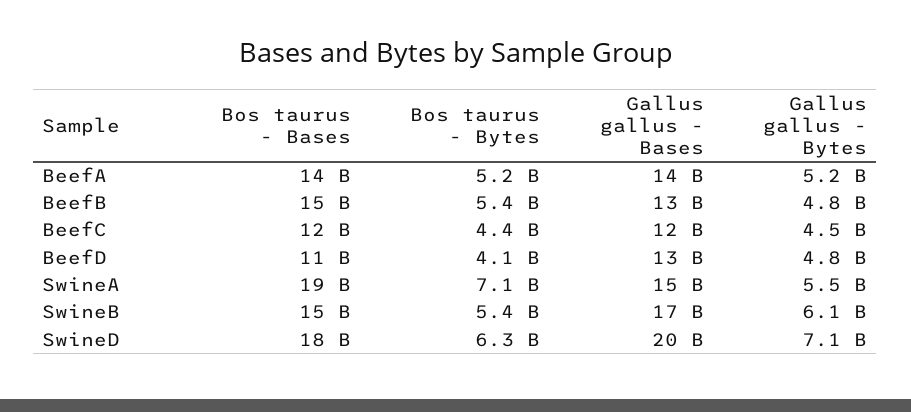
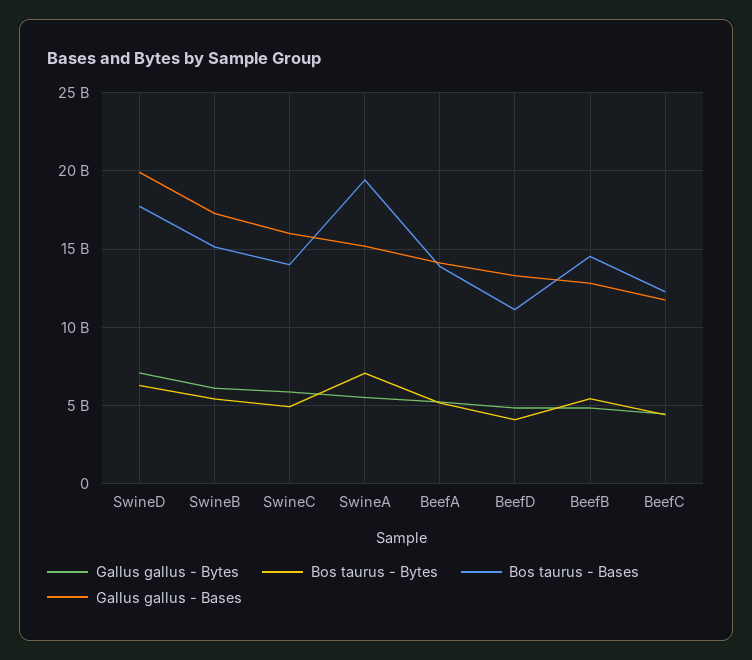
  {
    "Bos taurus - Bases": {
      "BeefA": 14000000000,
      "BeefB": 15000000000,
      "BeefC": 12000000000,
      "BeefD": 11000000000,
      "SwineA": 19000000000,
      "SwineB": 15000000000,
-     "SwineD": 18000000000
+     "SwineD": 18000000000,
+     "SwineC": 14000000000
    },
    "Bos taurus - Bytes": {
      "BeefA": 5200000000,
      "BeefB": 5400000000,
      "BeefC": 4400000000,
      "BeefD": 4100000000,
      "SwineA": 7100000000,
      "SwineB": 5400000000,
-     "SwineD": 6300000000
+     "SwineD": 6300000000,
+     "SwineC": 5000000000
    },
    "Gallus gallus - Bases": {
      "BeefA": 14000000000,
      "BeefB": 13000000000,
      "BeefC": 12000000000,
      "BeefD": 13000000000,
      "SwineA": 15000000000,
      "SwineB": 17000000000,
-     "SwineD": 20000000000
+     "SwineD": 20000000000,
+     "SwineC": 16000000000
    },
    "Gallus gallus - Bytes": {
      "BeefA": 5200000000,
      "BeefB": 4800000000,
      "BeefC": 4500000000,
      "BeefD": 4800000000,
      "SwineA": 5500000000,
      "SwineB": 6100000000,
-     "SwineD": 7100000000
+     "SwineD": 7100000000,
+     "SwineC": 6000000000
    }
  }

